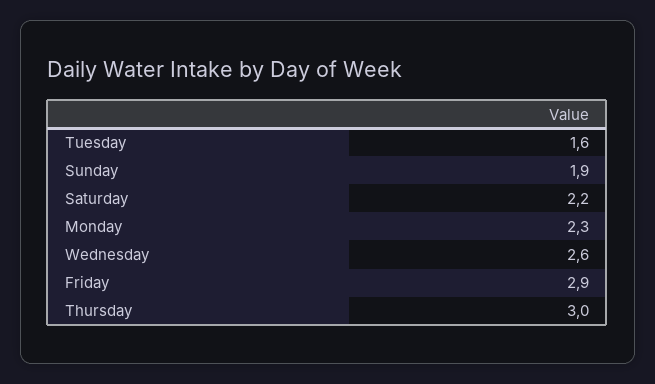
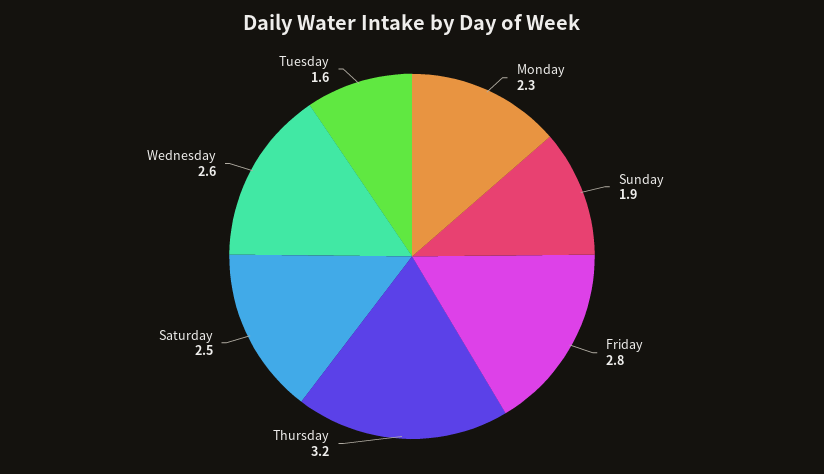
  {
    "Tuesday": 1.6,
    "Sunday": 1.9,
-   "Saturday": 2.2,
+   "Saturday": 2.5,
    "Monday": 2.3,
    "Wednesday": 2.6,
-   "Friday": 2.9,
+   "Friday": 2.8,
-   "Thursday": 3
+   "Thursday": 3.2
  }

